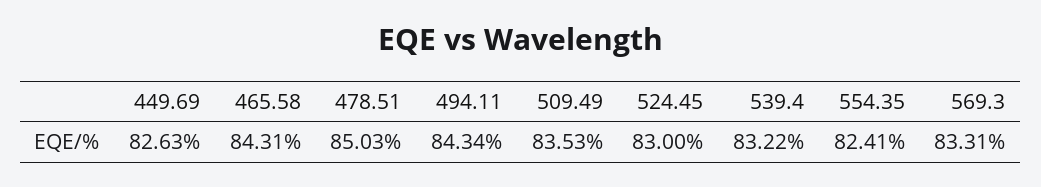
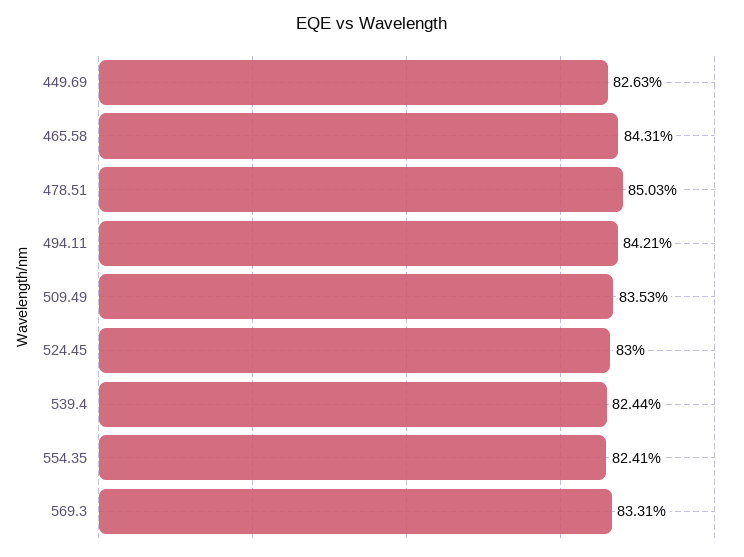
  {
    "449.69": 82.63,
    "465.58": 84.31,
    "478.51": 85.03,
-   "494.11": 84.34,
+   "494.11": 84.21,
    "509.49": 83.53,
    "524.45": 83,
-   "539.4": 83.22,
+   "539.4": 82.44,
    "554.35": 82.41,
    "569.3": 83.31
  }

